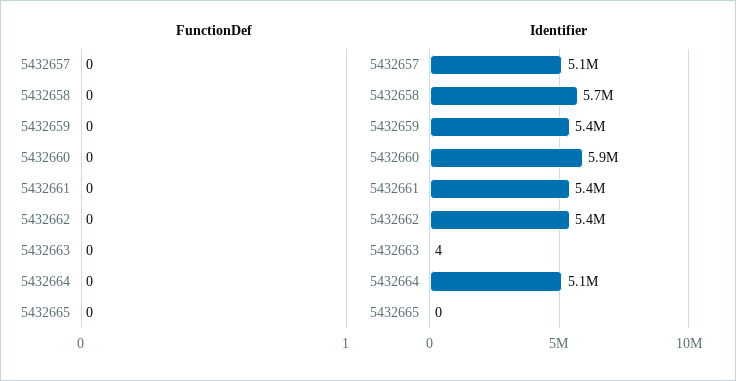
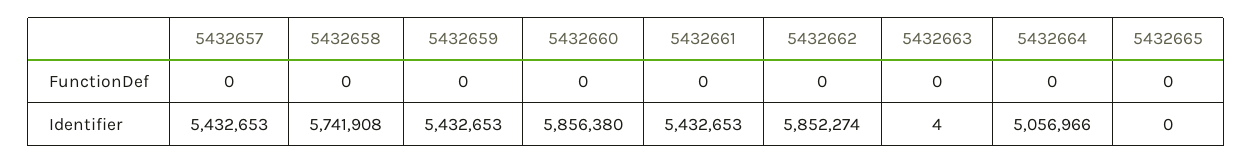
  {
    "FunctionDef": {
      "5432657": 0,
      "5432658": 0,
      "5432659": 0,
      "5432660": 0,
      "5432661": 0,
      "5432662": 0,
      "5432663": 0,
      "5432664": 0,
      "5432665": 0
    },
    "Identifier": {
-     "5432657": 5100000,
+     "5432657": 5432653,
      "5432658": 5741908,
      "5432659": 5432653,
      "5432660": 5856380,
      "5432661": 5432653,
-     "5432662": 5400000,
+     "5432662": 5852274,
      "5432663": 4,
      "5432664": 5056966,
      "5432665": 0
    }
  }

